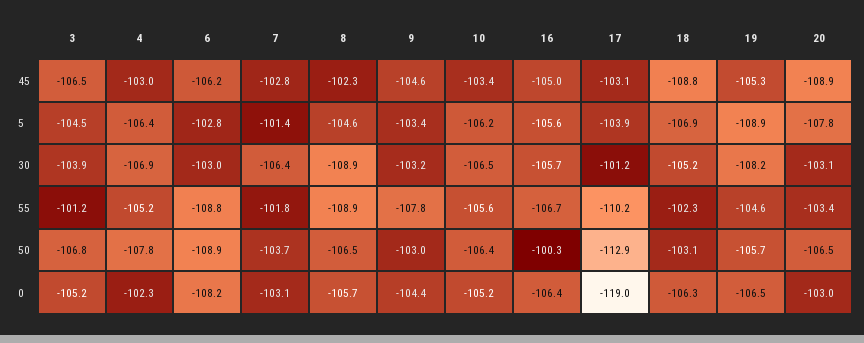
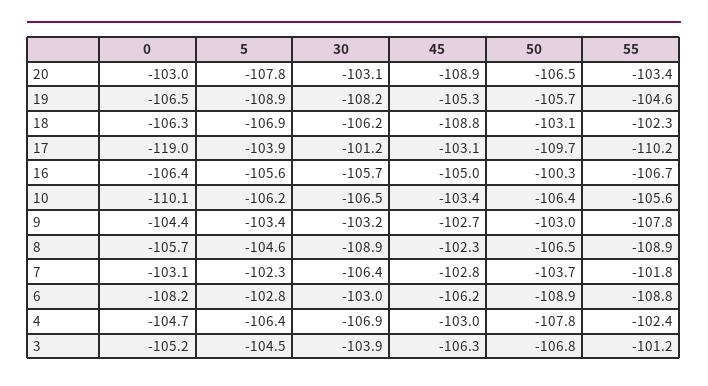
  {
    "3": {
-     "45": -106.5,
+     "45": -106.3,
      "5": -104.5,
      "30": -103.9,
      "55": -101.2,
      "50": -106.8,
      "0": -105.2
    },
    "4": {
      "45": -103,
      "5": -106.4,
      "30": -106.9,
-     "55": -105.2,
+     "55": -102.4,
      "50": -107.8,
-     "0": -102.3
+     "0": -104.7
    },
    "6": {
      "45": -106.2,
      "5": -102.8,
      "30": -103,
      "55": -108.8,
      "50": -108.9,
      "0": -108.2
    },
    "7": {
      "45": -102.8,
-     "5": -101.4,
+     "5": -102.3,
      "30": -106.4,
      "55": -101.8,
      "50": -103.7,
      "0": -103.1
    },
    "8": {
      "45": -102.3,
      "5": -104.6,
      "30": -108.9,
      "55": -108.9,
      "50": -106.5,
      "0": -105.7
    },
    "9": {
-     "45": -104.6,
+     "45": -102.7,
      "5": -103.4,
      "30": -103.2,
      "55": -107.8,
      "50": -103,
      "0": -104.4
    },
    "10": {
      "45": -103.4,
      "5": -106.2,
      "30": -106.5,
      "55": -105.6,
      "50": -106.4,
-     "0": -105.2
+     "0": -110.1
    },
    "16": {
      "45": -105,
      "5": -105.6,
      "30": -105.7,
      "55": -106.7,
      "50": -100.3,
      "0": -106.4
    },
    "17": {
      "45": -103.1,
      "5": -103.9,
      "30": -101.2,
      "55": -110.2,
-     "50": -112.9,
+     "50": -109.7,
      "0": -119
    },
    "18": {
      "45": -108.8,
      "5": -106.9,
-     "30": -105.2,
+     "30": -106.2,
      "55": -102.3,
      "50": -103.1,
      "0": -106.3
    },
    "19": {
      "45": -105.3,
      "5": -108.9,
      "30": -108.2,
      "55": -104.6,
      "50": -105.7,
      "0": -106.5
    },
    "20": {
      "45": -108.9,
      "5": -107.8,
      "30": -103.1,
      "55": -103.4,
      "50": -106.5,
      "0": -103
    }
  }

